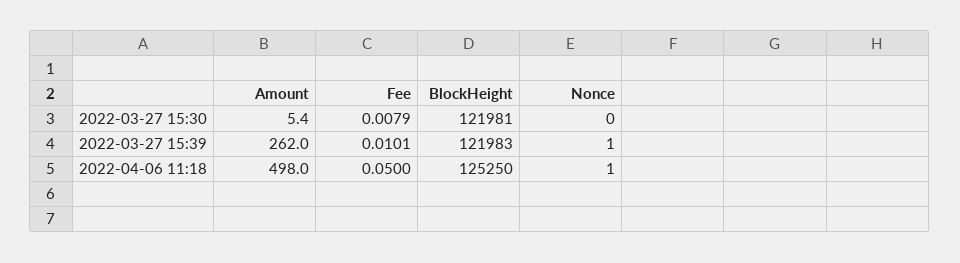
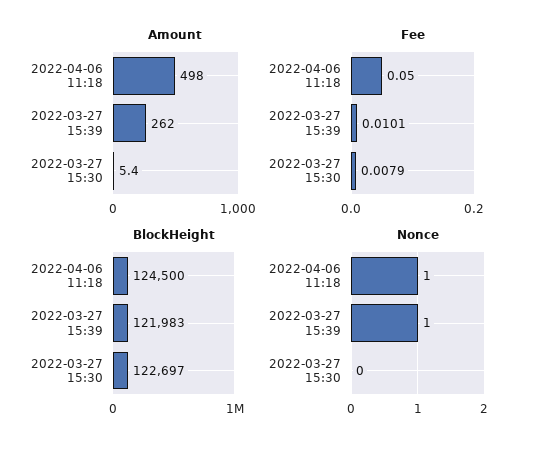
  {
    "Amount": {
      "2022-03-27 15:30": 5.4,
      "2022-03-27 15:39": 262,
      "2022-04-06 11:18": 498
    },
    "Fee": {
      "2022-03-27 15:30": 0.0079,
      "2022-03-27 15:39": 0.0101,
      "2022-04-06 11:18": 0.05
    },
    "BlockHeight": {
-     "2022-03-27 15:30": 121981,
+     "2022-03-27 15:30": 122697,
      "2022-03-27 15:39": 121983,
-     "2022-04-06 11:18": 125250
+     "2022-04-06 11:18": 124500
    },
    "Nonce": {
      "2022-03-27 15:30": 0,
      "2022-03-27 15:39": 1,
      "2022-04-06 11:18": 1
    }
  }

